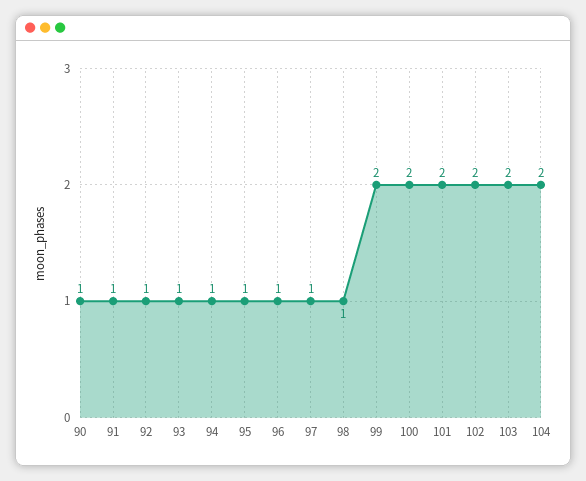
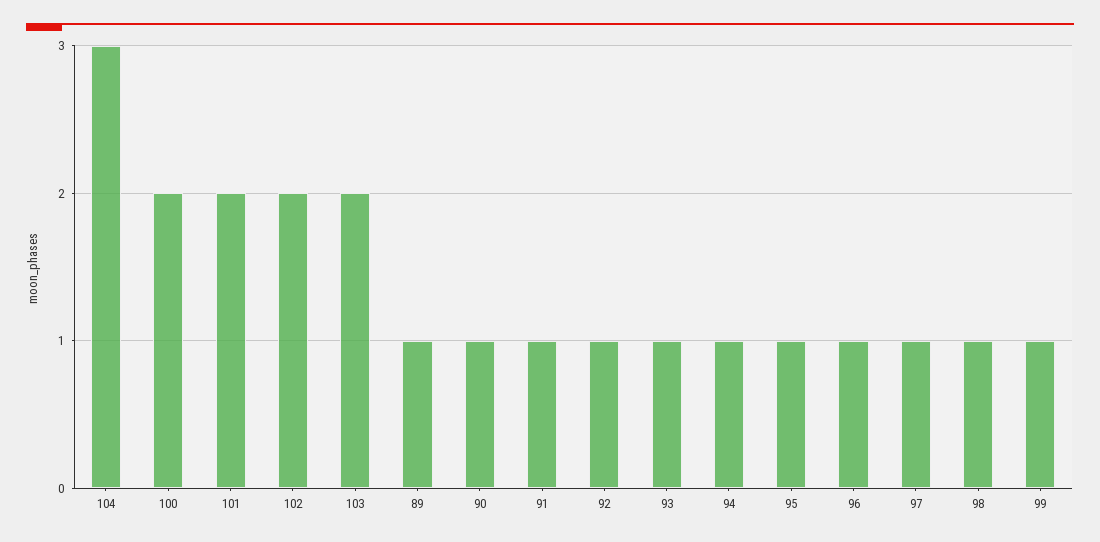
  {
    "90": 1,
    "91": 1,
    "92": 1,
    "93": 1,
    "94": 1,
    "95": 1,
    "96": 1,
    "97": 1,
    "98": 1,
-   "99": 2,
+   "99": 1,
    "100": 2,
    "101": 2,
    "102": 2,
    "103": 2,
-   "104": 2
+   "104": 3,
+   "89": 1
  }

